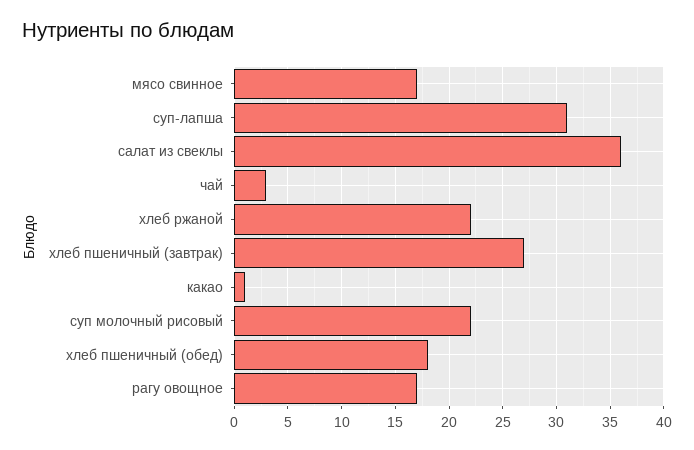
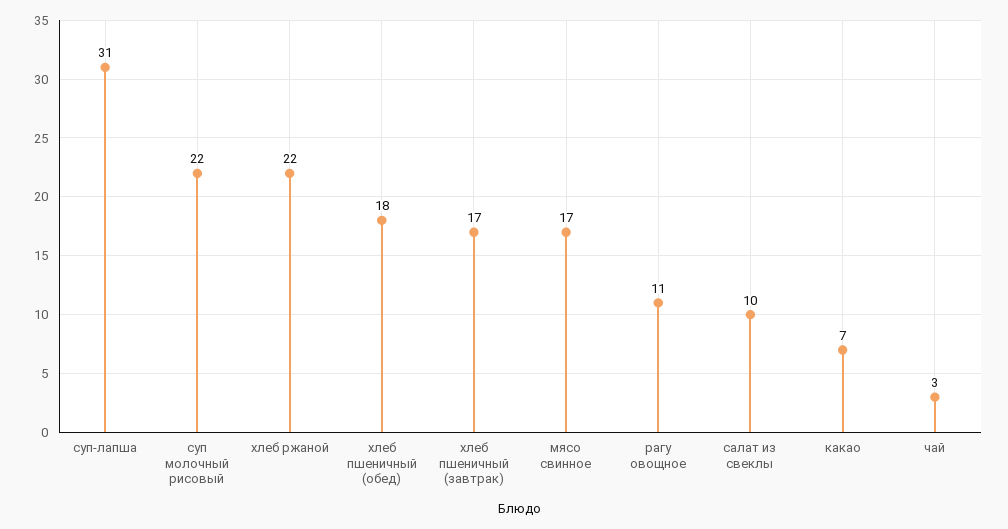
  {
    "мясо свинное": 17,
    "суп-лапша": 31,
-   "салат из свеклы": 36,
+   "салат из свеклы": 10,
    "чай": 3,
    "хлеб ржаной": 22,
-   "хлеб пшеничный (завтрак)": 27,
+   "хлеб пшеничный (завтрак)": 17,
-   "какао": 1,
+   "какао": 7,
    "суп молочный рисовый": 22,
    "хлеб пшеничный (обед)": 18,
-   "рагу овощное": 17
+   "рагу овощное": 11
  }

